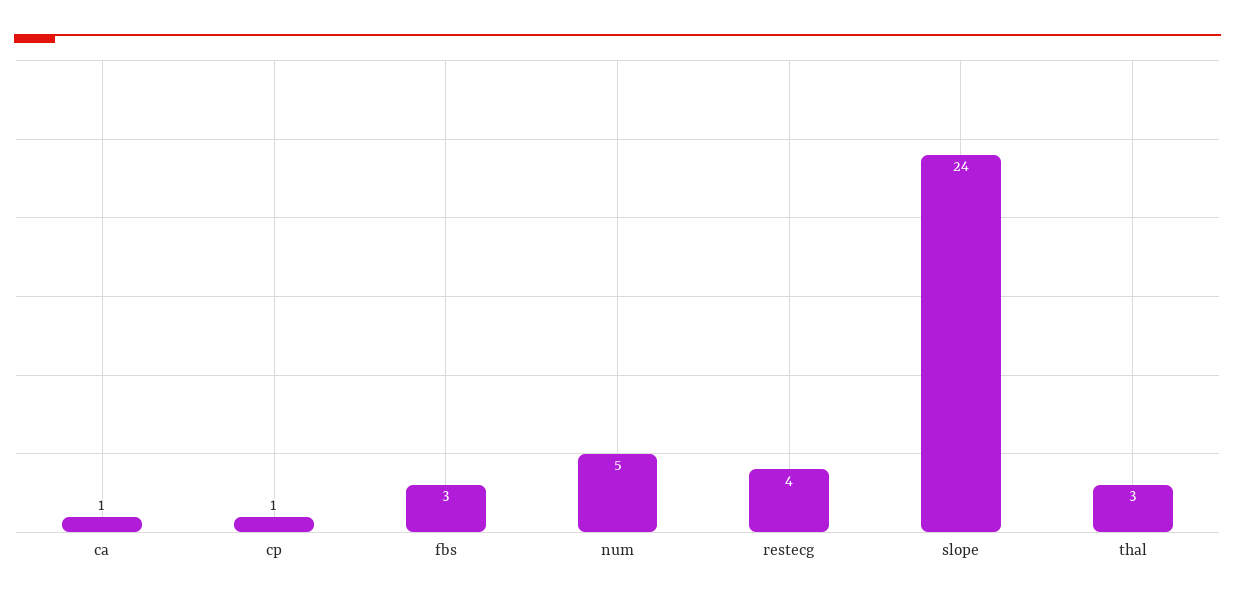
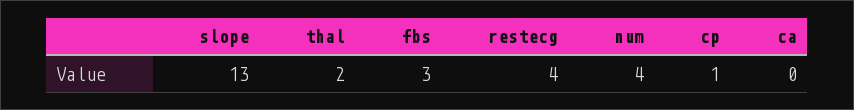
  {
-   "ca": 1,
+   "ca": 0,
    "cp": 1,
    "fbs": 3,
-   "num": 5,
+   "num": 4,
    "restecg": 4,
-   "slope": 24,
+   "slope": 13,
-   "thal": 3
+   "thal": 2
  }

